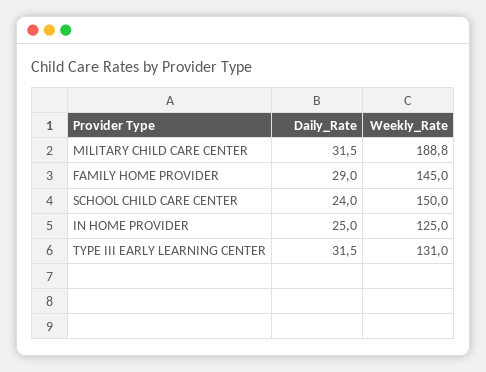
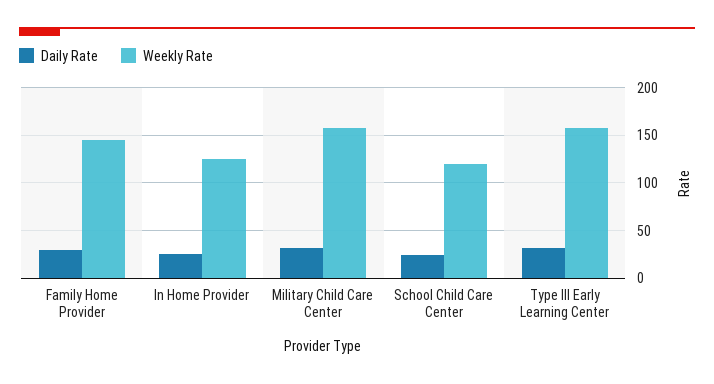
  {
    "Daily_Rate": {
      "MILITARY CHILD CARE CENTER": 31.5,
      "FAMILY HOME PROVIDER": 29,
      "SCHOOL CHILD CARE CENTER": 24,
      "IN HOME PROVIDER": 25,
      "TYPE III EARLY LEARNING CENTER": 31.5
    },
    "Weekly_Rate": {
-     "MILITARY CHILD CARE CENTER": 188.8,
+     "MILITARY CHILD CARE CENTER": 160,
      "FAMILY HOME PROVIDER": 145,
-     "SCHOOL CHILD CARE CENTER": 150,
+     "SCHOOL CHILD CARE CENTER": 120,
      "IN HOME PROVIDER": 125,
-     "TYPE III EARLY LEARNING CENTER": 131
+     "TYPE III EARLY LEARNING CENTER": 160
    }
  }

